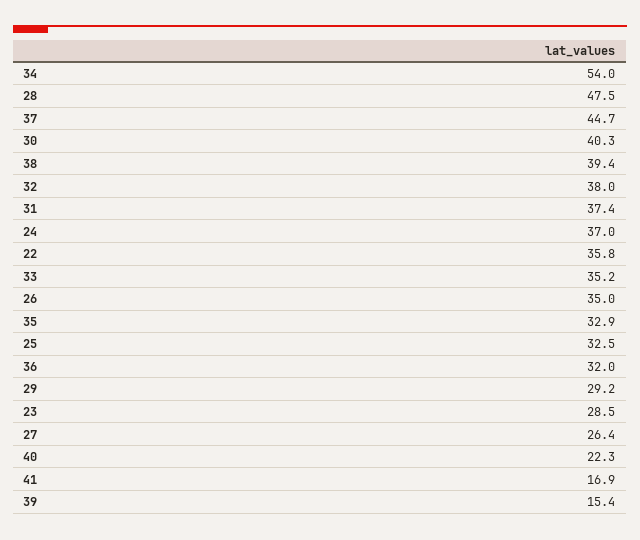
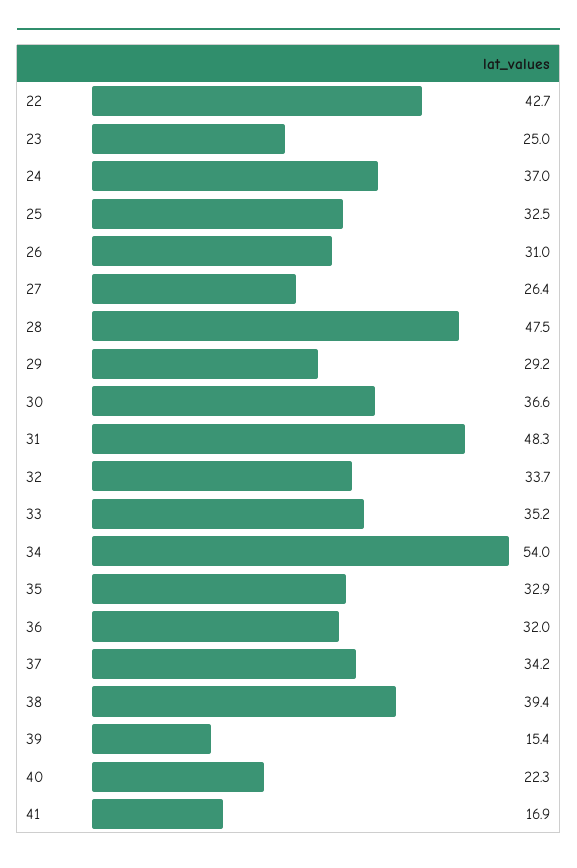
  {
    "34": 54,
    "28": 47.5,
-   "37": 44.7,
+   "37": 34.2,
-   "30": 40.3,
+   "30": 36.6,
    "38": 39.4,
-   "32": 38,
+   "32": 33.7,
-   "31": 37.4,
+   "31": 48.3,
    "24": 37,
-   "22": 35.8,
+   "22": 42.7,
    "33": 35.2,
-   "26": 35,
+   "26": 31,
    "35": 32.9,
    "25": 32.5,
    "36": 32,
    "29": 29.2,
-   "23": 28.5,
+   "23": 25,
    "27": 26.4,
    "40": 22.3,
    "41": 16.9,
    "39": 15.4
  }

